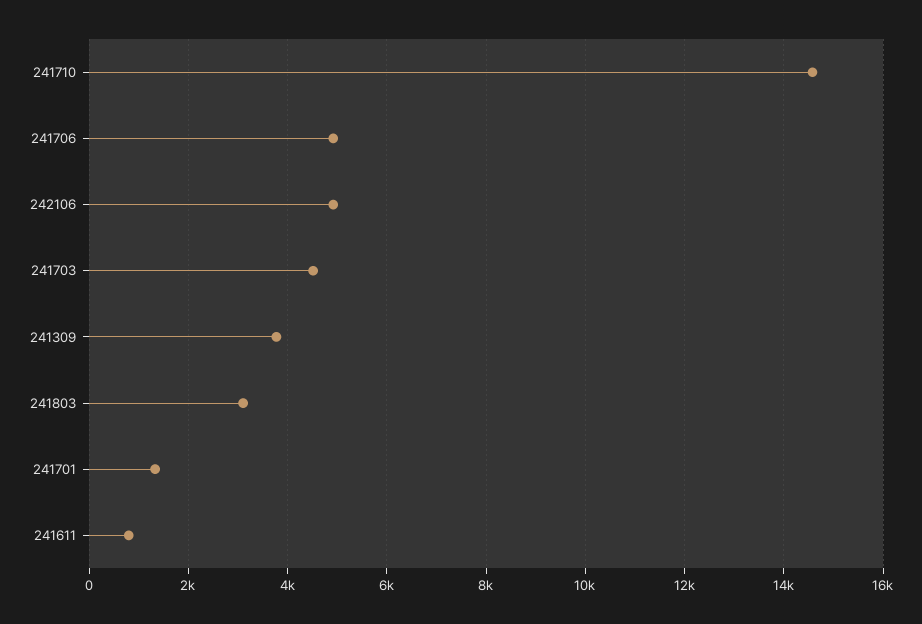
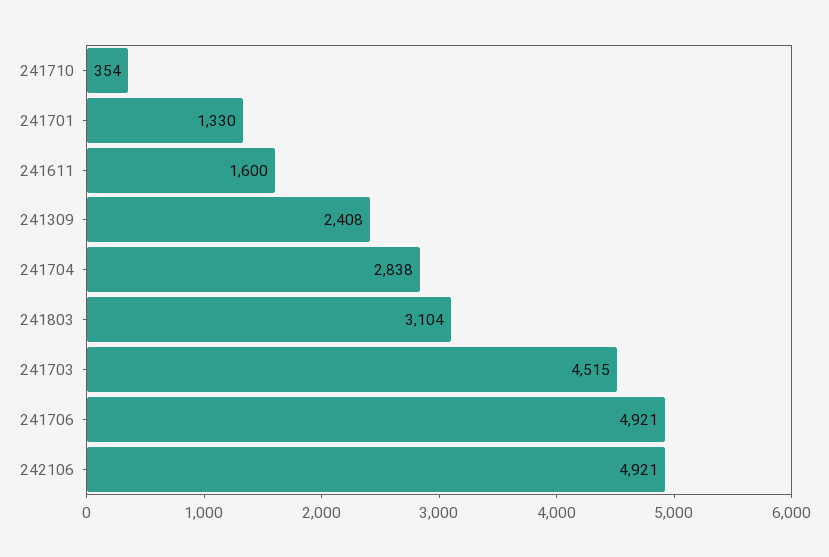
  {
-   "241710": 14600,
+   "241710": 354,
    "241706": 4921,
    "242106": 4921,
    "241703": 4515,
-   "241309": 3800,
+   "241309": 2408,
    "241803": 3104,
    "241701": 1330,
-   "241611": 800
+   "241611": 1600,
+   "241704": 2838
  }

